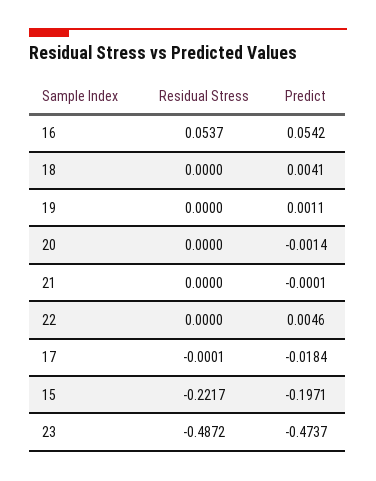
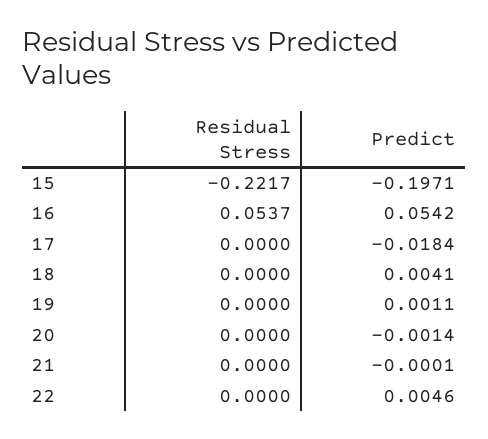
  {
    "Residual Stress": {
      "16": 0.0537,
      "18": 0,
      "19": 0,
      "20": 0,
      "21": 0,
      "22": 0,
-     "17": -0.0001,
+     "17": 0,
-     "15": -0.2217,
+     "15": -0.2217
-     "23": -0.4872
    },
    "Predict": {
      "16": 0.0542,
      "18": 0.0041,
      "19": 0.0011,
      "20": -0.0014,
      "21": -0.0001,
      "22": 0.0046,
      "17": -0.0184,
-     "15": -0.1971,
+     "15": -0.1971
-     "23": -0.4737
    }
  }

